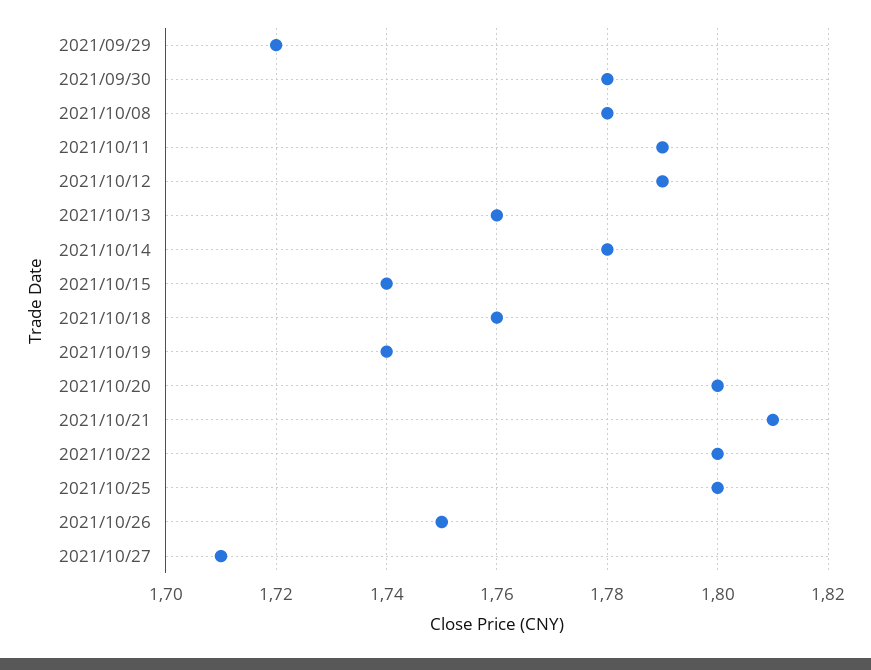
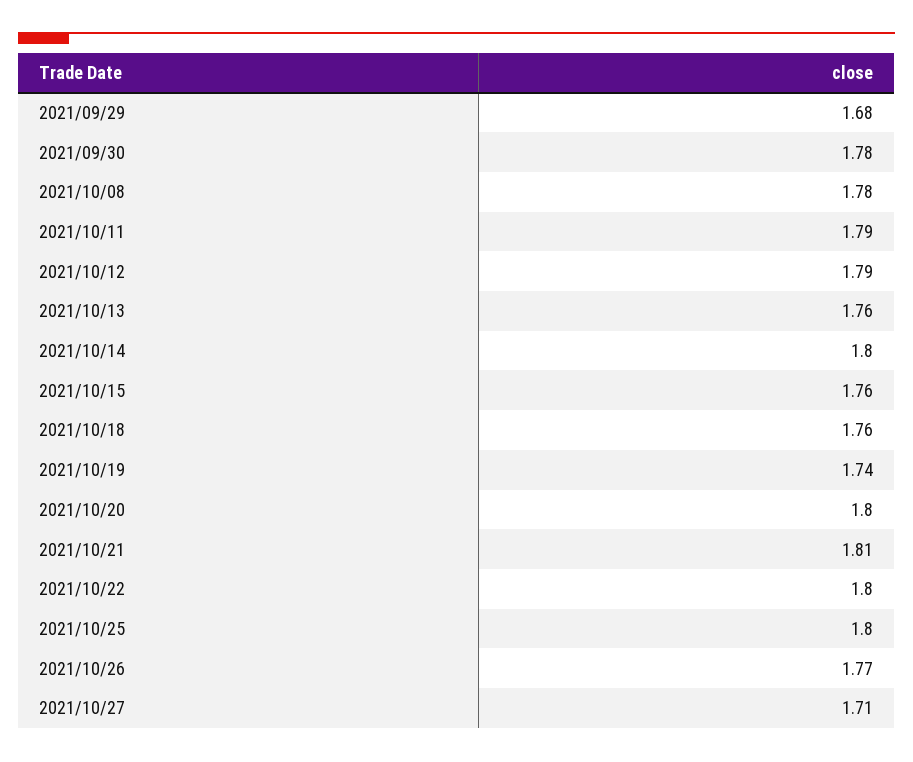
  {
-   "2021/09/29": 1.72,
+   "2021/09/29": 1.68,
    "2021/09/30": 1.78,
    "2021/10/08": 1.78,
    "2021/10/11": 1.79,
    "2021/10/12": 1.79,
    "2021/10/13": 1.76,
-   "2021/10/14": 1.78,
+   "2021/10/14": 1.8,
-   "2021/10/15": 1.74,
+   "2021/10/15": 1.76,
    "2021/10/18": 1.76,
    "2021/10/19": 1.74,
    "2021/10/20": 1.8,
    "2021/10/21": 1.81,
    "2021/10/22": 1.8,
    "2021/10/25": 1.8,
-   "2021/10/26": 1.75,
+   "2021/10/26": 1.77,
    "2021/10/27": 1.71
  }

